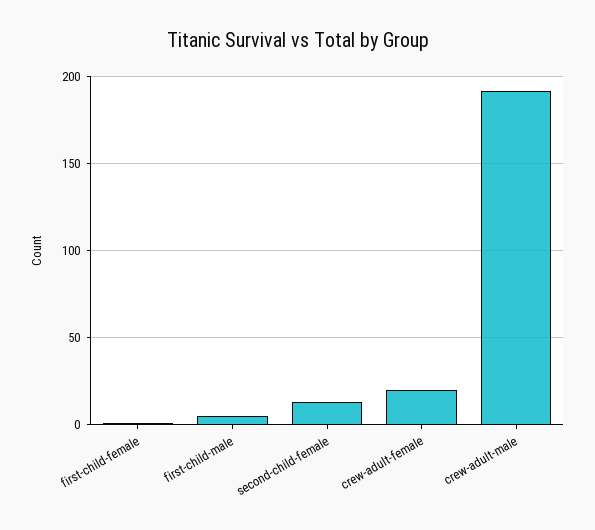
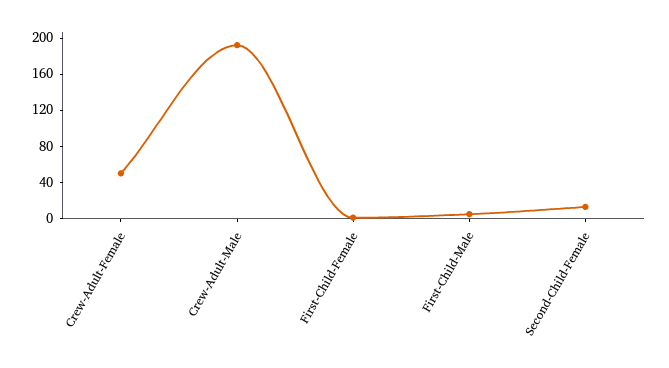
  {
    "first-child-female": 0,
    "first-child-male": 5,
    "second-child-female": 15,
-   "crew-adult-female": 20,
+   "crew-adult-female": 50,
    "crew-adult-male": 190
  }

